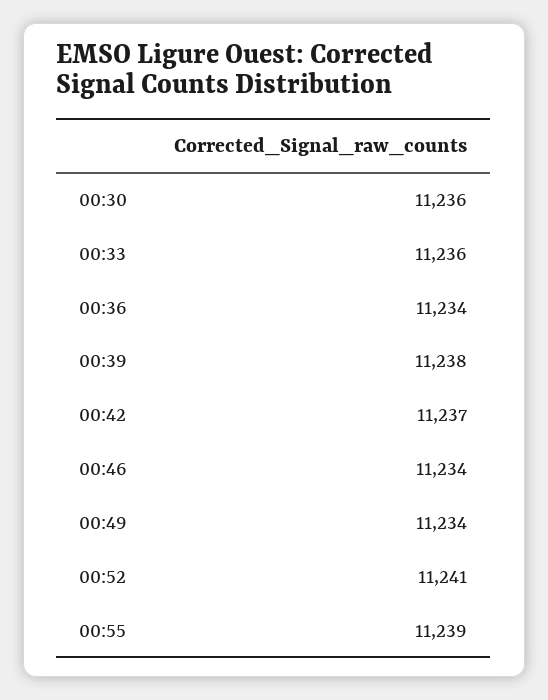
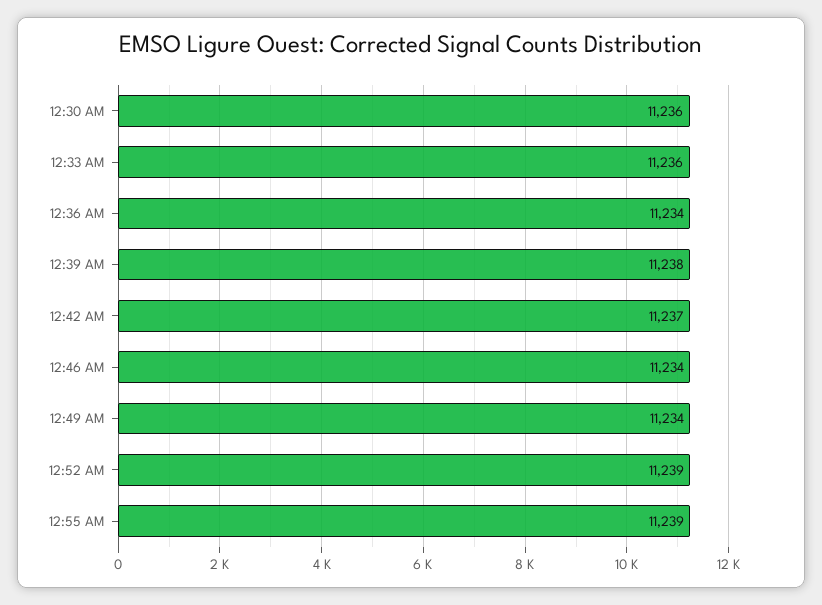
  {
    "00:30": 11236,
    "00:33": 11236,
    "00:36": 11234,
    "00:39": 11238,
    "00:42": 11237,
    "00:46": 11234,
    "00:49": 11234,
-   "00:52": 11241,
+   "00:52": 11239,
    "00:55": 11239
  }

